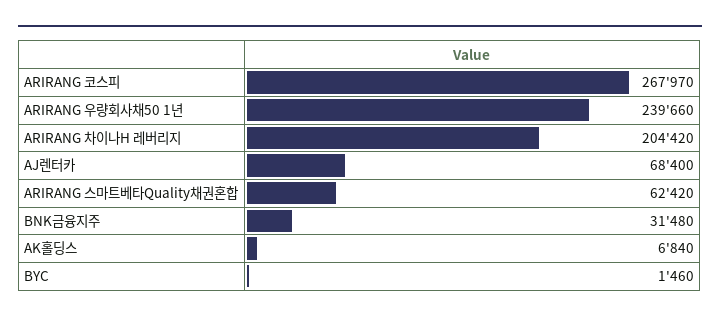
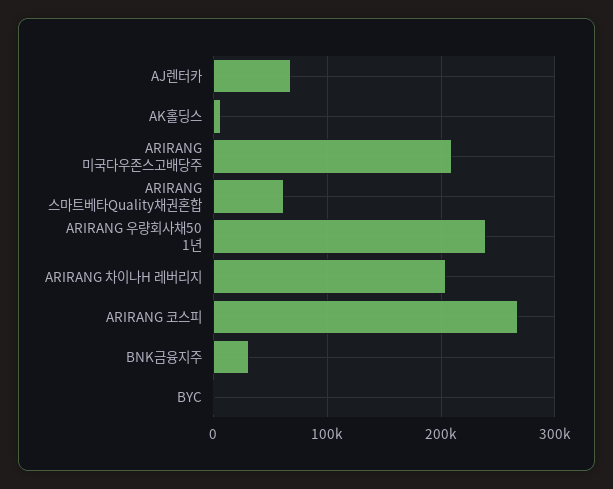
  {
    "ARIRANG 코스피": 267970,
    "ARIRANG 우량회사채50 1년": 239660,
    "ARIRANG 차이나H 레버리지": 204420,
    "AJ렌터카": 68400,
    "ARIRANG 스마트베타Quality채권혼합": 62420,
    "BNK금융지주": 31480,
    "AK홀딩스": 6840,
-   "BYC": 1460
+   "BYC": 1460,
+   "ARIRANG 미국다우존스고배당주": 210000
  }

